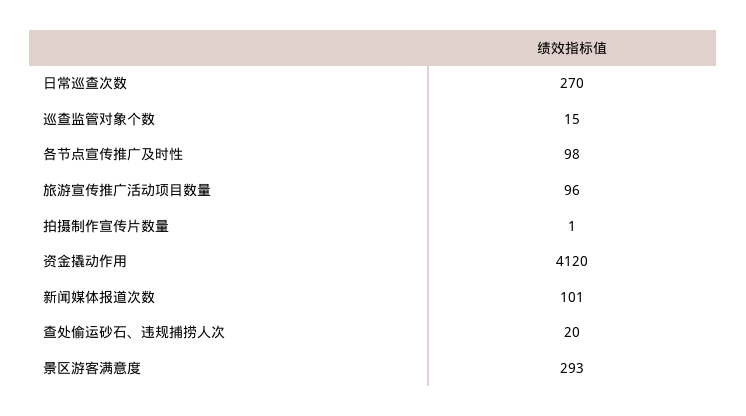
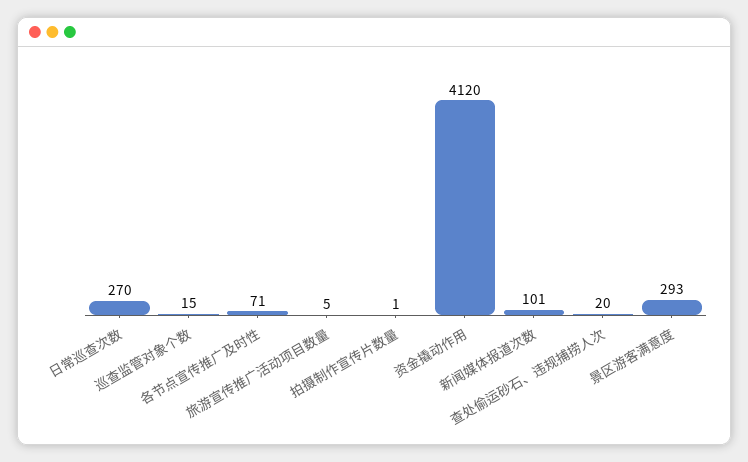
  {
    "日常巡查次数": 270,
    "巡查监管对象个数": 15,
-   "各节点宣传推广及时性": 98,
+   "各节点宣传推广及时性": 71,
-   "旅游宣传推广活动项目数量": 96,
+   "旅游宣传推广活动项目数量": 5,
    "拍摄制作宣传片数量": 1,
    "资金撬动作用": 4120,
    "新闻媒体报道次数": 101,
    "查处偷运砂石、违规捕捞人次": 20,
    "景区游客满意度": 293
  }

